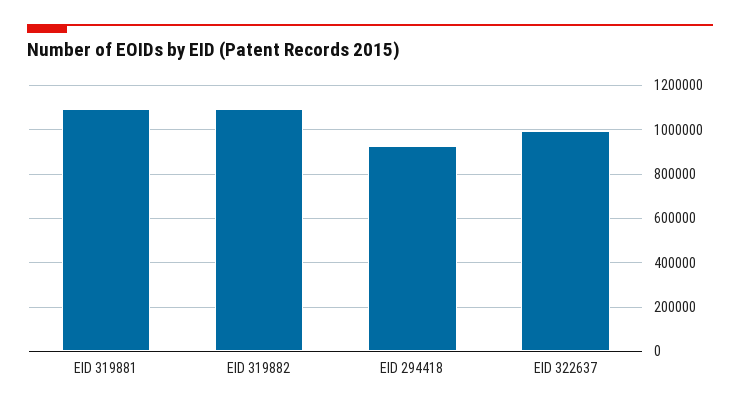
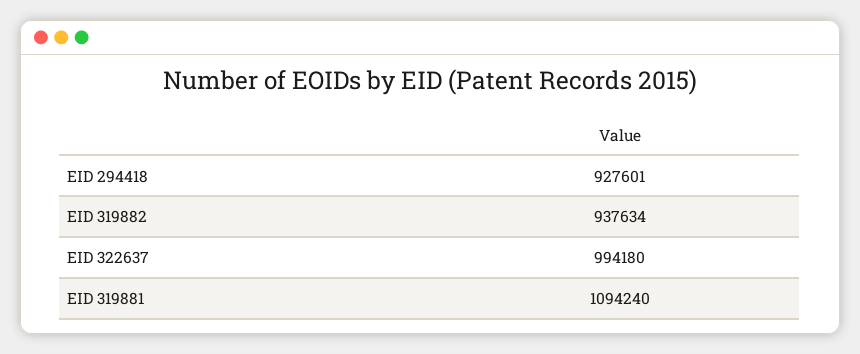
  {
    "EID 319881": 1094240,
-   "EID 319882": 1100000,
+   "EID 319882": 937634,
    "EID 294418": 927601,
    "EID 322637": 994180
  }

